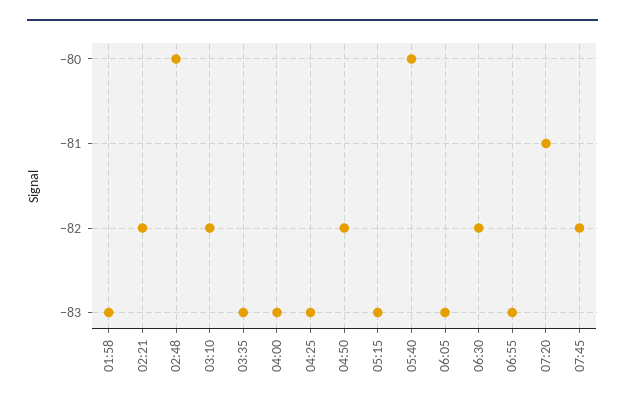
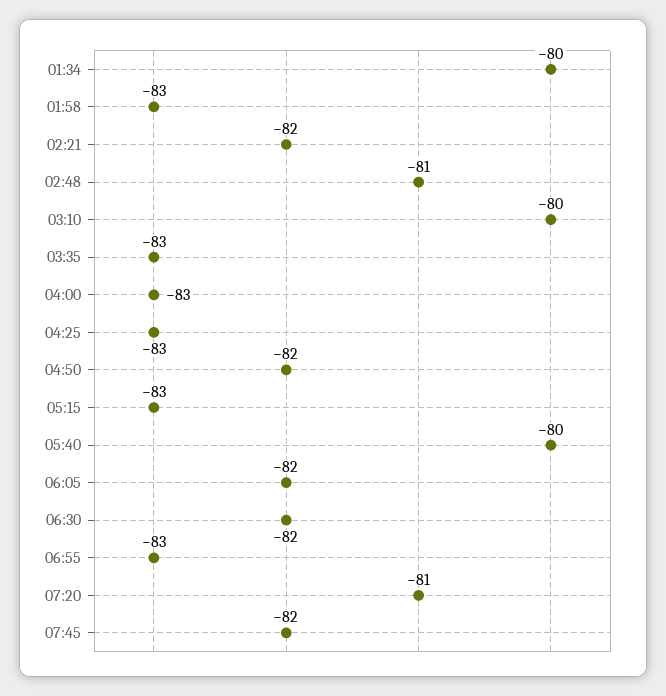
  {
    "01:58": -83,
    "02:21": -82,
-   "02:48": -80,
+   "02:48": -81,
-   "03:10": -82,
+   "03:10": -80,
    "03:35": -83,
    "04:00": -83,
    "04:25": -83,
    "04:50": -82,
    "05:15": -83,
    "05:40": -80,
-   "06:05": -83,
+   "06:05": -82,
    "06:30": -82,
    "06:55": -83,
    "07:20": -81,
-   "07:45": -82
+   "07:45": -82,
+   "01:34": -80
  }

